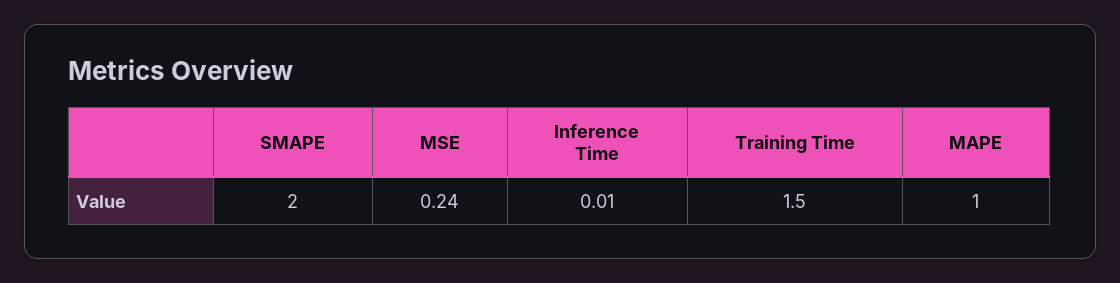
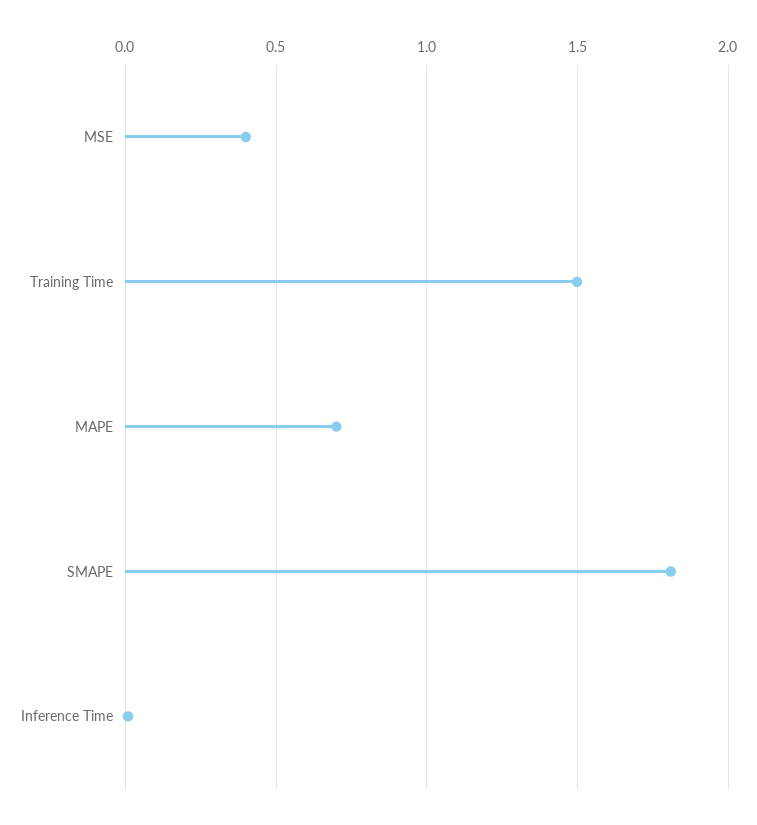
  {
-   "SMAPE": 2,
+   "SMAPE": 1.8,
-   "MSE": 0.24,
+   "MSE": 0.4,
    "Inference Time": 0.01,
    "Training Time": 1.5,
-   "MAPE": 1
+   "MAPE": 0.7
  }

